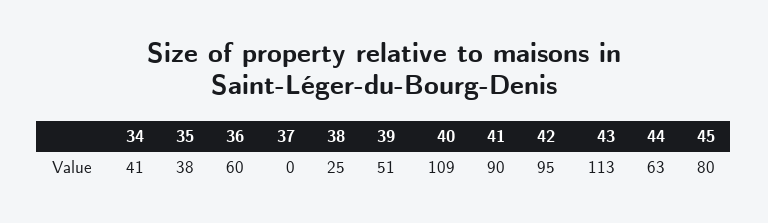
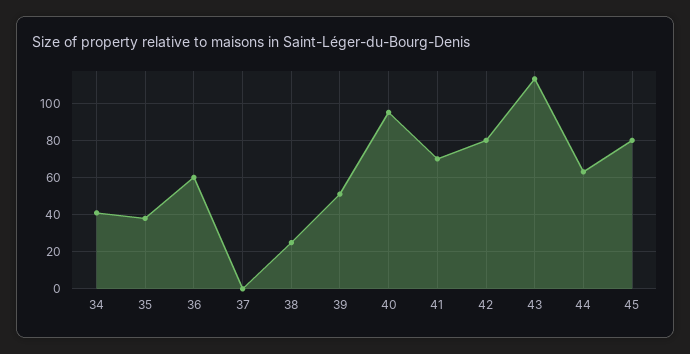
  {
    "34": 41,
    "35": 38,
    "36": 60,
    "37": 0,
    "38": 25,
    "39": 51,
-   "40": 109,
+   "40": 95,
-   "41": 90,
+   "41": 70,
-   "42": 95,
+   "42": 80,
    "43": 113,
    "44": 63,
    "45": 80
  }

